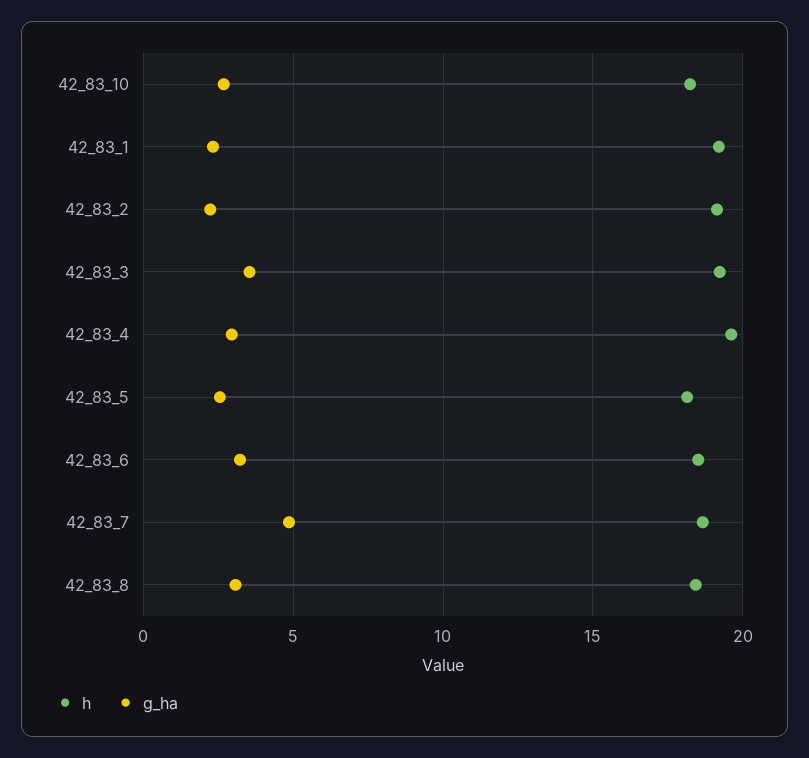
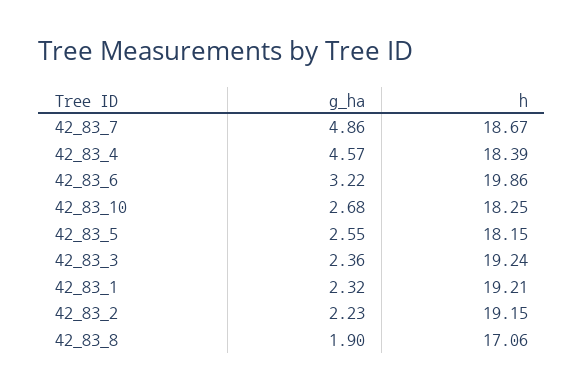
  {
    "h": {
      "42_83_10": 18.25,
      "42_83_1": 19.21,
      "42_83_2": 19.15,
      "42_83_3": 19.24,
-     "42_83_4": 19.5,
+     "42_83_4": 18.39,
      "42_83_5": 18.15,
-     "42_83_6": 18.5,
+     "42_83_6": 19.86,
      "42_83_7": 18.67,
-     "42_83_8": 18.5
+     "42_83_8": 17.06
    },
    "g_ha": {
      "42_83_10": 2.68,
      "42_83_1": 2.32,
      "42_83_2": 2.23,
-     "42_83_3": 3.5,
+     "42_83_3": 2.36,
-     "42_83_4": 3,
+     "42_83_4": 4.57,
      "42_83_5": 2.55,
      "42_83_6": 3.22,
      "42_83_7": 4.86,
-     "42_83_8": 3
+     "42_83_8": 1.9
    }
  }

